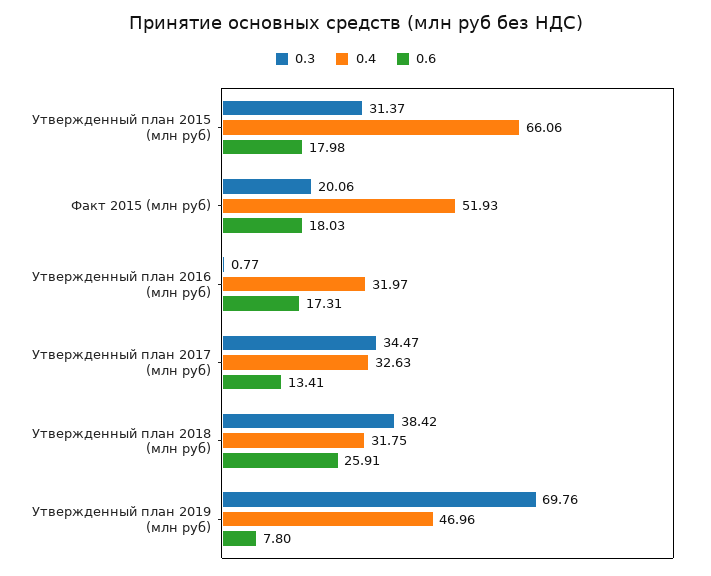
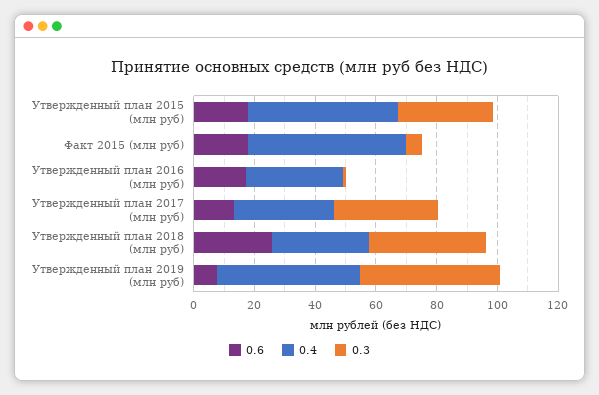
  {
    "0.3": {
      "Утвержденный план 2015 (млн руб)": 31.37,
-     "Факт 2015 (млн руб)": 20.06,
+     "Факт 2015 (млн руб)": 5,
      "Утвержденный план 2016 (млн руб)": 0.77,
      "Утвержденный план 2017 (млн руб)": 34.47,
      "Утвержденный план 2018 (млн руб)": 38.42,
-     "Утвержденный план 2019 (млн руб)": 69.76
+     "Утвержденный план 2019 (млн руб)": 45
    },
    "0.4": {
-     "Утвержденный план 2015 (млн руб)": 66.06,
+     "Утвержденный план 2015 (млн руб)": 50,
      "Факт 2015 (млн руб)": 51.93,
      "Утвержденный план 2016 (млн руб)": 31.97,
      "Утвержденный план 2017 (млн руб)": 32.63,
      "Утвержденный план 2018 (млн руб)": 31.75,
      "Утвержденный план 2019 (млн руб)": 46.96
    },
    "0.6": {
      "Утвержденный план 2015 (млн руб)": 17.98,
      "Факт 2015 (млн руб)": 18.03,
      "Утвержденный план 2016 (млн руб)": 17.31,
      "Утвержденный план 2017 (млн руб)": 13.41,
      "Утвержденный план 2018 (млн руб)": 25.91,
      "Утвержденный план 2019 (млн руб)": 7.8
    }
  }

